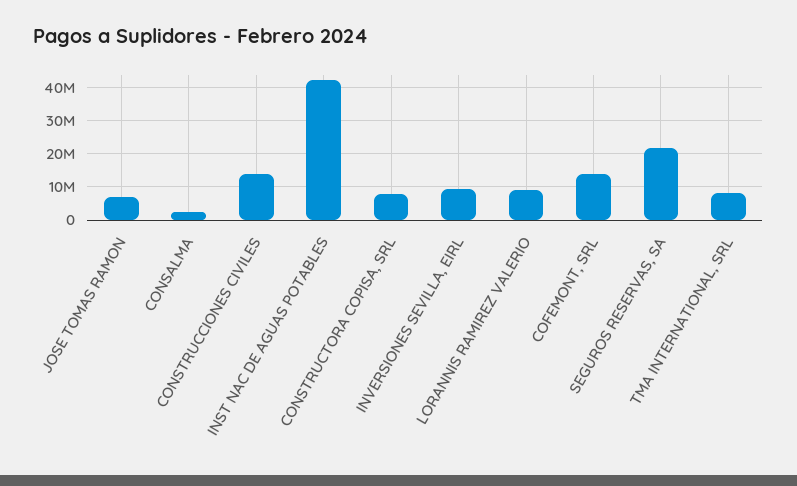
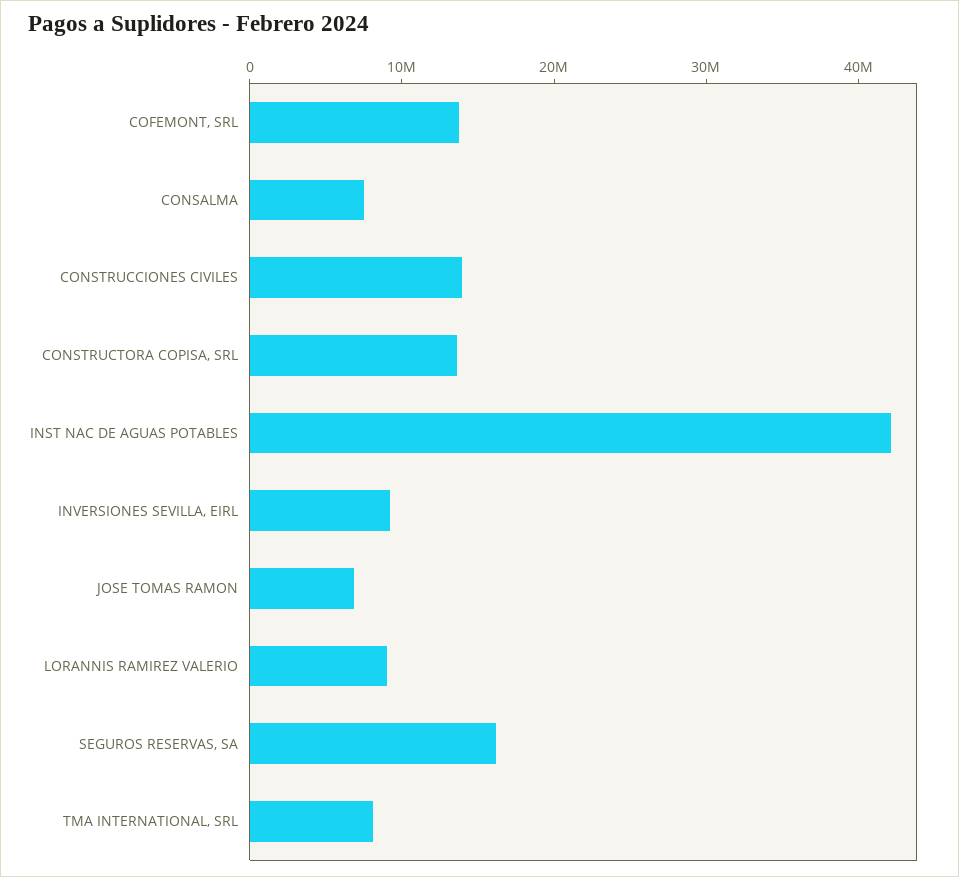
  {
    "JOSE TOMAS RAMON": 6000000,
-   "CONSALMA": 2000000,
+   "CONSALMA": 8000000,
    "CONSTRUCCIONES CIVILES": 14000000,
    "INST NAC DE AGUAS POTABLES": 42000000,
-   "CONSTRUCTORA COPISA, SRL": 8000000,
+   "CONSTRUCTORA COPISA, SRL": 14000000,
    "INVERSIONES SEVILLA, EIRL": 10000000,
    "LORANNIS RAMIREZ VALERIO": 8000000,
    "COFEMONT, SRL": 14000000,
-   "SEGUROS RESERVAS, SA": 22000000,
+   "SEGUROS RESERVAS, SA": 16000000,
    "TMA INTERNATIONAL, SRL": 8000000
  }

